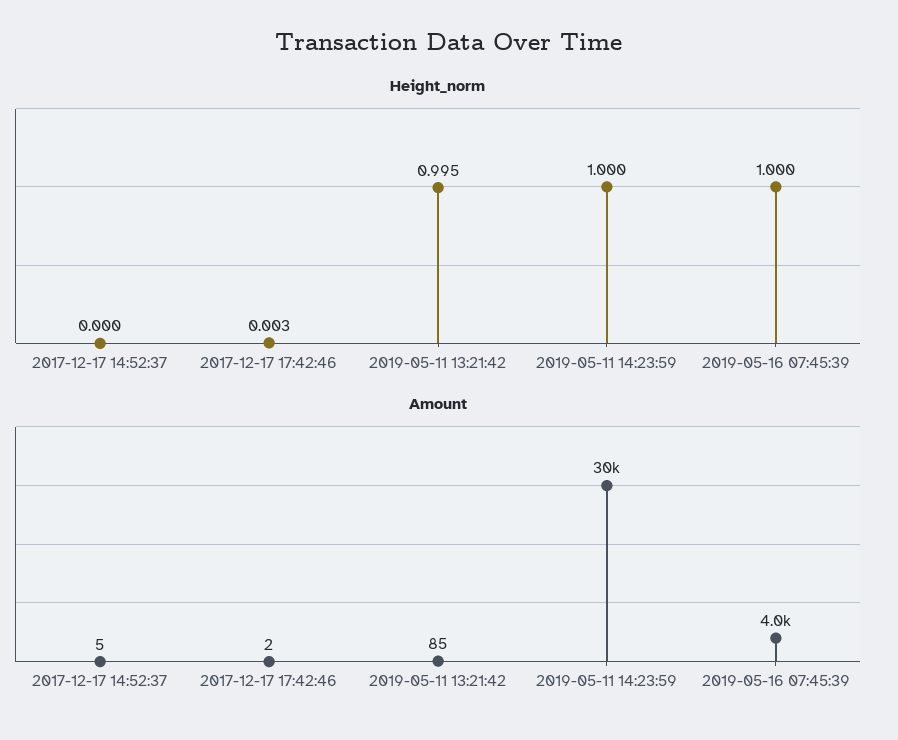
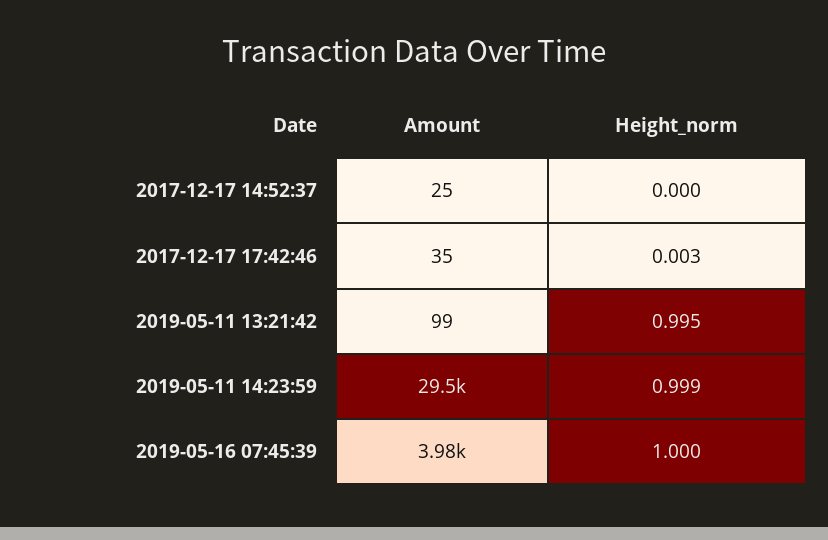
  {
    "Height_norm": {
      "2017-12-17 14:52:37": 0,
      "2017-12-17 17:42:46": 0.003,
      "2019-05-11 13:21:42": 0.995,
-     "2019-05-11 14:23:59": 1,
+     "2019-05-11 14:23:59": 0.999,
      "2019-05-16 07:45:39": 1
    },
    "Amount": {
-     "2017-12-17 14:52:37": 5,
+     "2017-12-17 14:52:37": 25,
-     "2017-12-17 17:42:46": 2,
+     "2017-12-17 17:42:46": 35,
-     "2019-05-11 13:21:42": 85,
+     "2019-05-11 13:21:42": 99,
      "2019-05-11 14:23:59": 29500,
      "2019-05-16 07:45:39": 3980
    }
  }

